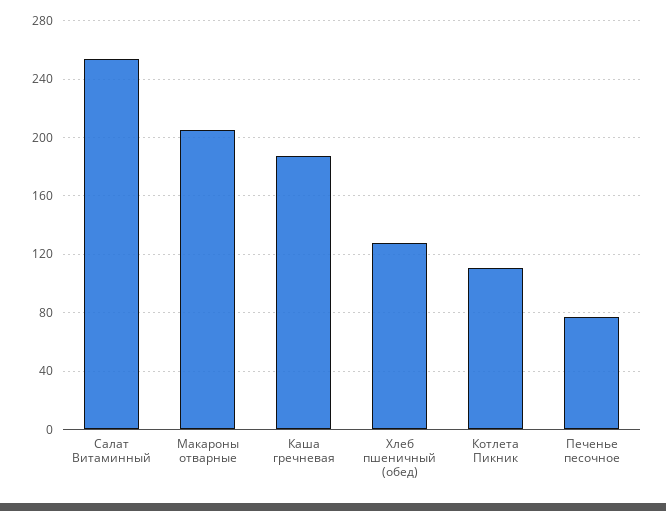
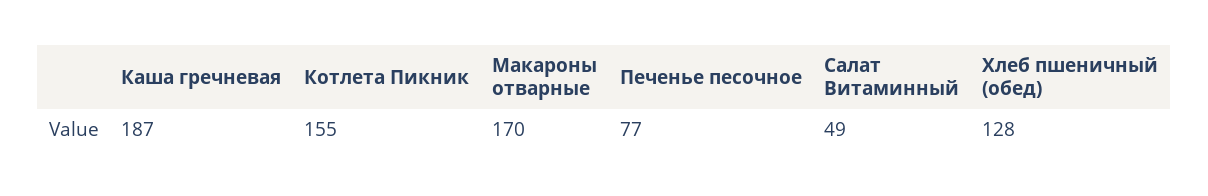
  {
-   "Салат Витаминный": 255,
+   "Салат Витаминный": 49,
-   "Макароны отварные": 205,
+   "Макароны отварные": 170,
    "Каша гречневая": 187,
    "Хлеб пшеничный (обед)": 128,
-   "Котлета Пикник": 110,
+   "Котлета Пикник": 155,
    "Печенье песочное": 77
  }

